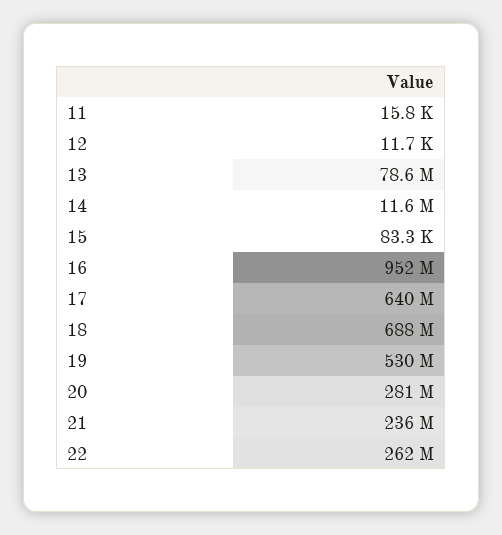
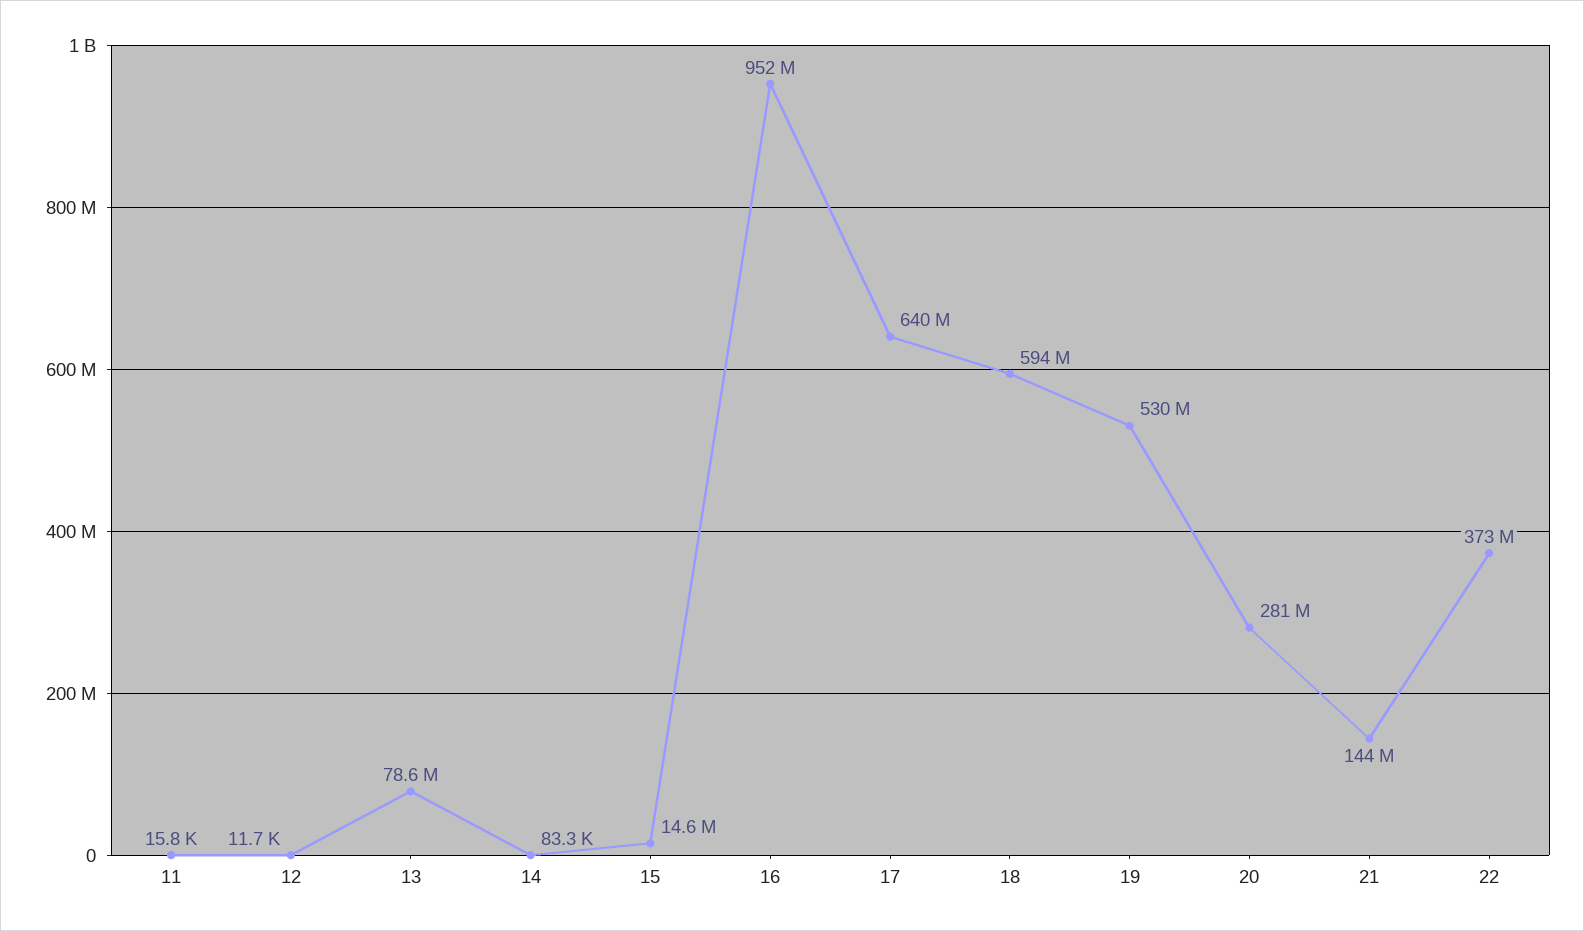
  {
    "11": 15800,
    "12": 11700,
    "13": 78600000,
-   "14": 11600000,
+   "14": 83300,
-   "15": 83300,
+   "15": 14600000,
    "16": 952000000,
    "17": 640000000,
-   "18": 688000000,
+   "18": 594000000,
    "19": 530000000,
    "20": 281000000,
-   "21": 236000000,
+   "21": 144000000,
-   "22": 262000000
+   "22": 373000000
  }

